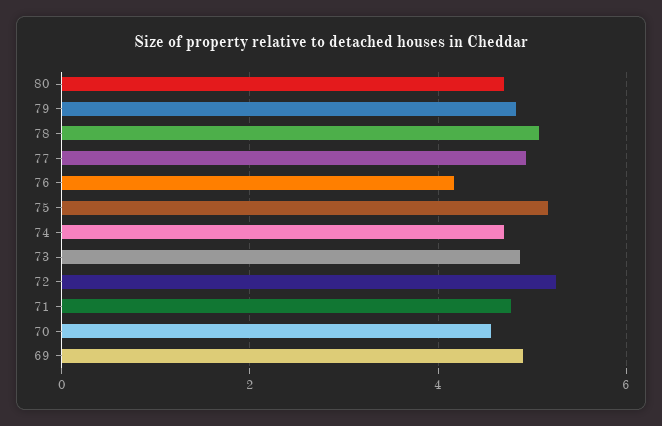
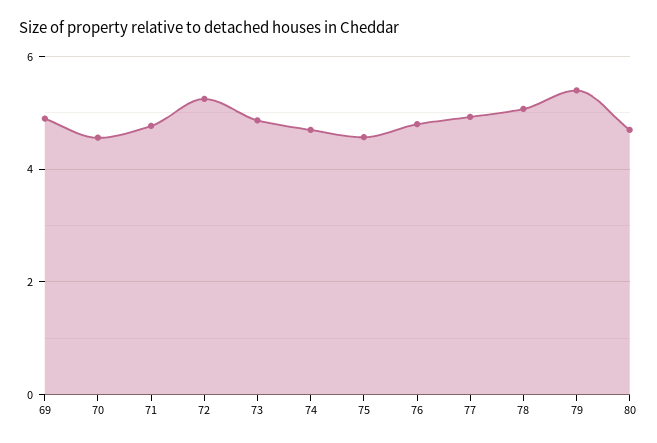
  {
    "80": 4.8,
-   "79": 4.8,
+   "79": 5.4,
    "78": 5,
    "77": 5,
-   "76": 4.2,
+   "76": 4.8,
-   "75": 5.2,
+   "75": 4.6,
    "74": 4.8,
    "73": 4.8,
    "72": 5.2,
    "71": 4.8,
    "70": 4.6,
    "69": 5
  }

